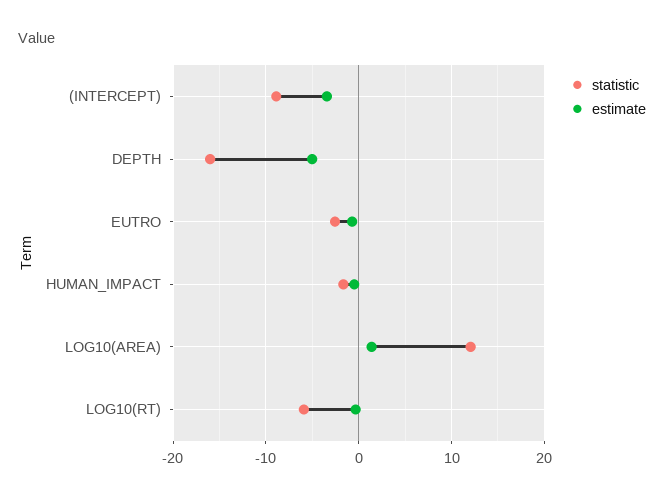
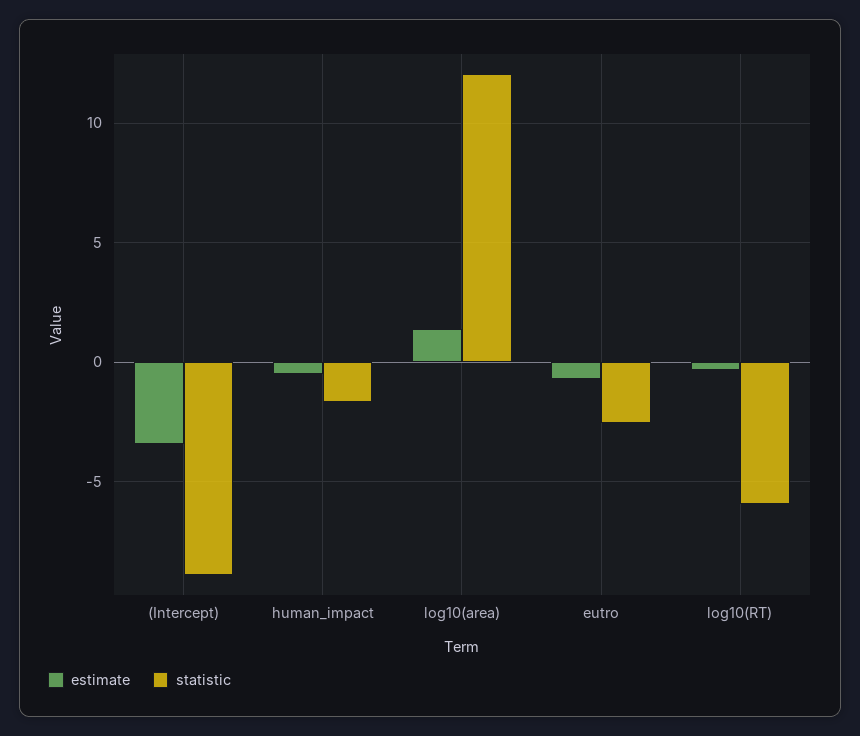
  {
    "statistic": {
      "(INTERCEPT)": -9,
-     "DEPTH": -16,
      "EUTRO": -2.5,
      "HUMAN_IMPACT": -1.5,
      "LOG10(AREA)": 12,
      "LOG10(RT)": -6
    },
    "estimate": {
      "(INTERCEPT)": -3.5,
-     "DEPTH": -5,
      "EUTRO": -0.5,
      "HUMAN_IMPACT": -0.5,
      "LOG10(AREA)": 1.5,
      "LOG10(RT)": -0.5
    }
  }

